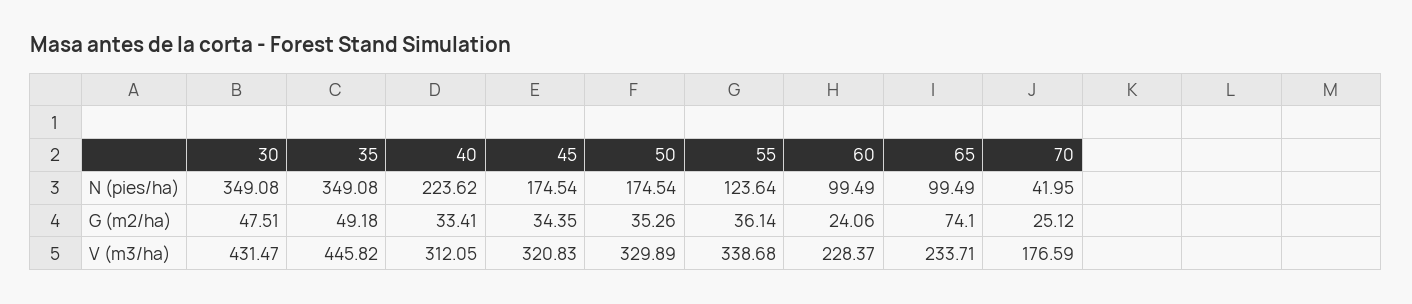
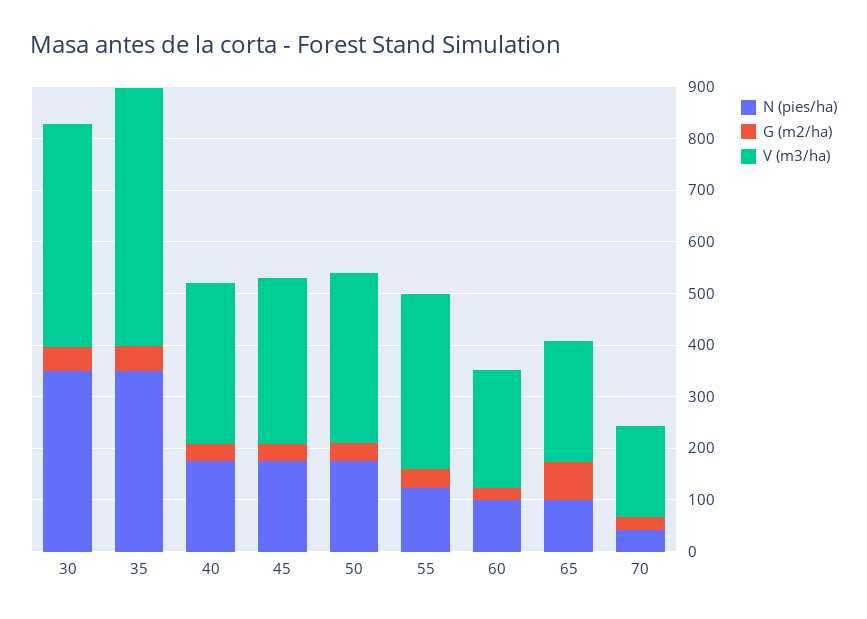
  {
    "N (pies/ha)": {
      "30": 349.08,
      "35": 349.08,
-     "40": 223.62,
+     "40": 180,
      "45": 174.54,
      "50": 174.54,
      "55": 123.64,
      "60": 99.49,
      "65": 99.49,
      "70": 41.95
    },
    "G (m2/ha)": {
      "30": 47.51,
      "35": 49.18,
      "40": 33.41,
      "45": 34.35,
      "50": 35.26,
      "55": 36.14,
      "60": 24.06,
      "65": 74.1,
      "70": 25.12
    },
    "V (m3/ha)": {
      "30": 431.47,
-     "35": 445.82,
+     "35": 500,
      "40": 312.05,
      "45": 320.83,
      "50": 329.89,
      "55": 338.68,
      "60": 228.37,
      "65": 233.71,
      "70": 176.59
    }
  }

